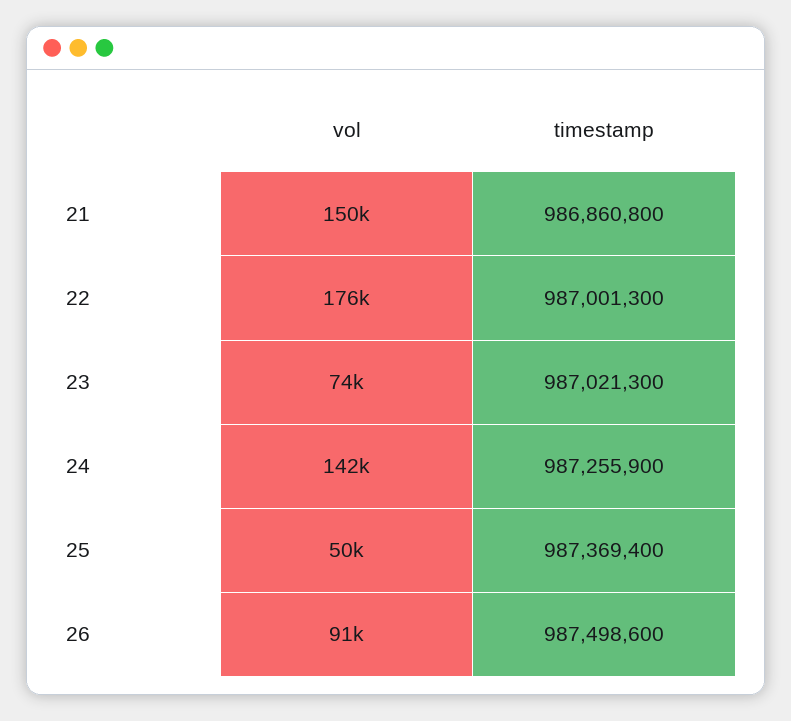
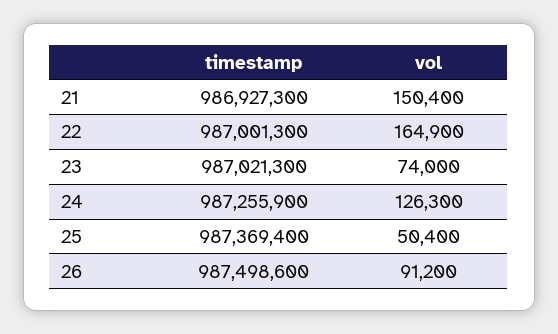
  {
    "vol": {
      "21": 150400,
-     "22": 176000,
+     "22": 164900,
      "23": 74000,
-     "24": 142000,
+     "24": 126300,
      "25": 50400,
      "26": 91200
    },
    "timestamp": {
-     "21": 986860800,
+     "21": 986927300,
      "22": 987001300,
      "23": 987021300,
      "24": 987255900,
      "25": 987369400,
      "26": 987498600
    }
  }

